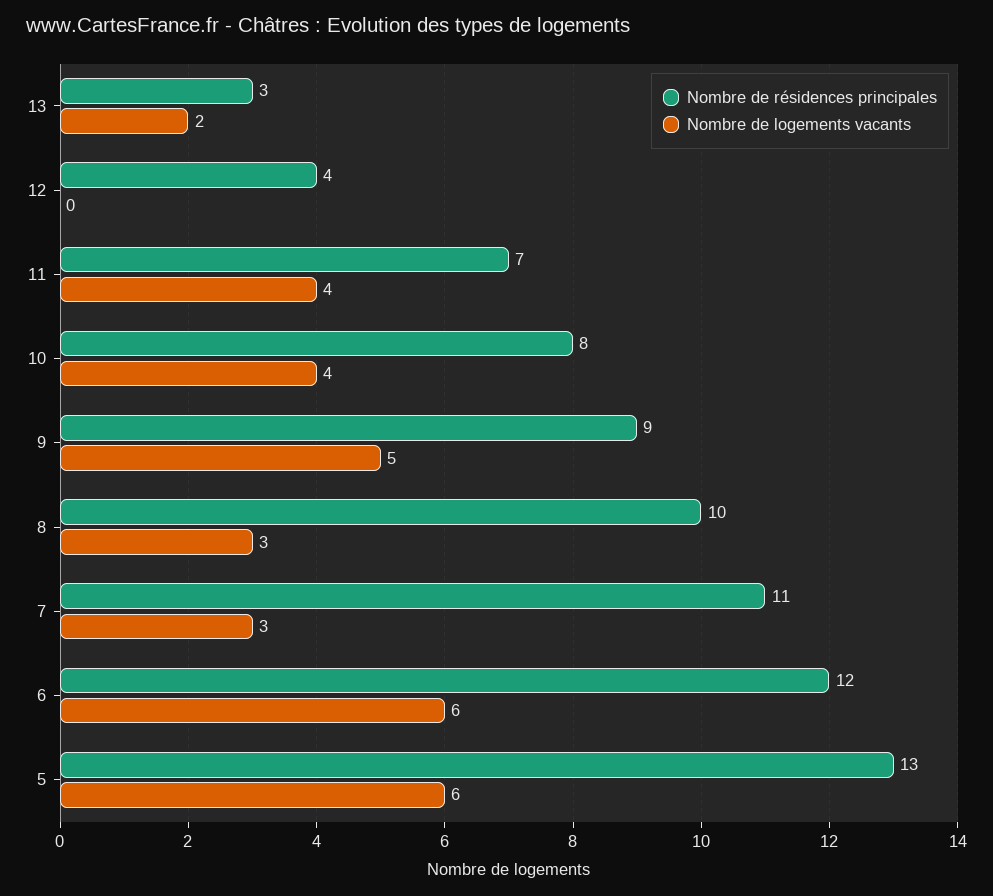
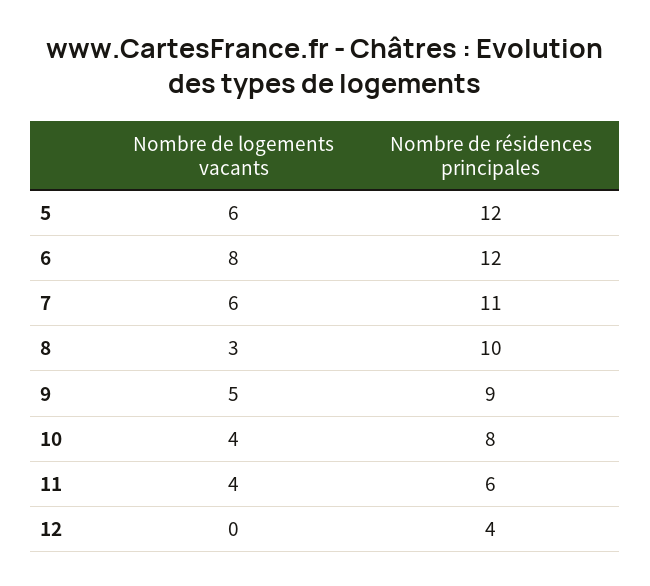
  {
    "Nombre de résidences principales": {
-     "13": 3,
      "12": 4,
-     "11": 7,
+     "11": 6,
      "10": 8,
      "9": 9,
      "8": 10,
      "7": 11,
      "6": 12,
-     "5": 13
+     "5": 12
    },
    "Nombre de logements vacants": {
-     "13": 2,
      "12": 0,
      "11": 4,
      "10": 4,
      "9": 5,
      "8": 3,
-     "7": 3,
+     "7": 6,
-     "6": 6,
+     "6": 8,
      "5": 6
    }
  }

